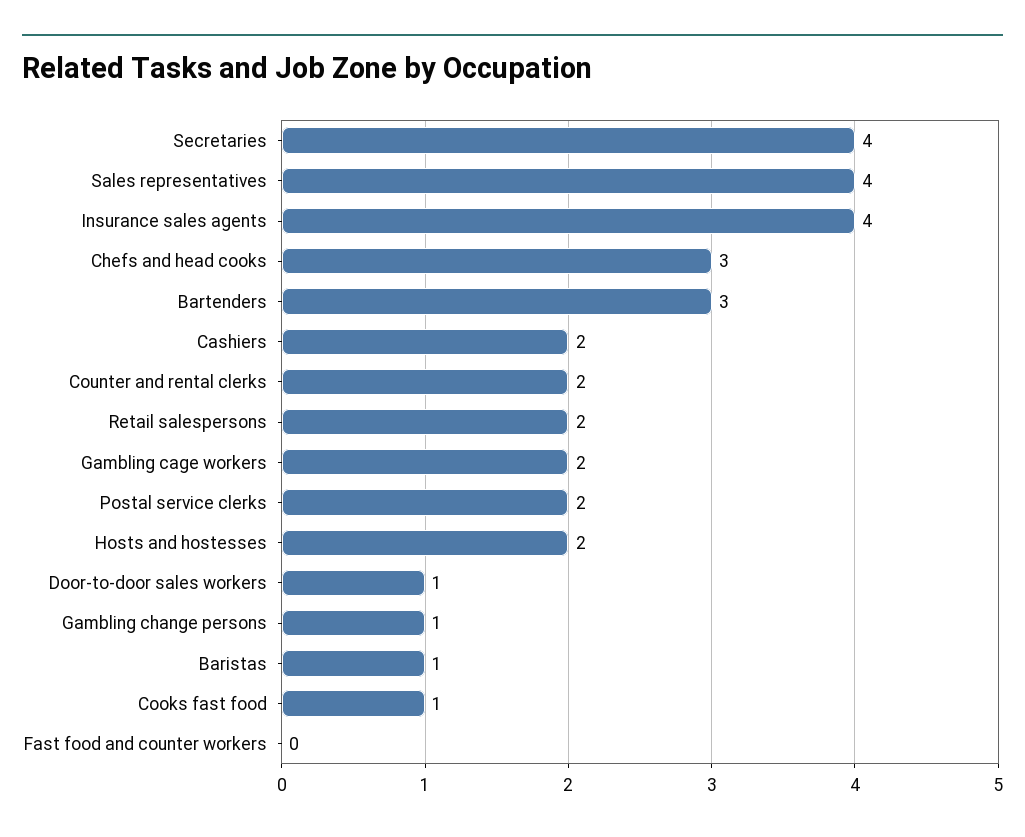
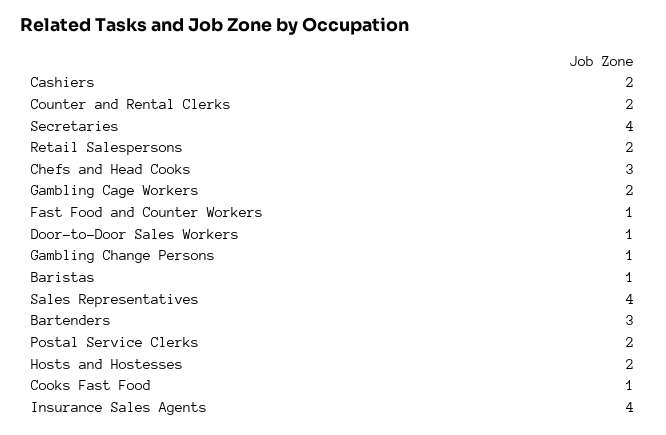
  {
    "Secretaries": 4,
    "Sales representatives": 4,
    "Insurance sales agents": 4,
    "Chefs and head cooks": 3,
    "Bartenders": 3,
    "Cashiers": 2,
    "Counter and rental clerks": 2,
    "Retail salespersons": 2,
    "Gambling cage workers": 2,
    "Postal service clerks": 2,
    "Hosts and hostesses": 2,
    "Door-to-door sales workers": 1,
    "Gambling change persons": 1,
    "Baristas": 1,
    "Cooks fast food": 1,
-   "Fast food and counter workers": 0
+   "Fast food and counter workers": 1
  }

